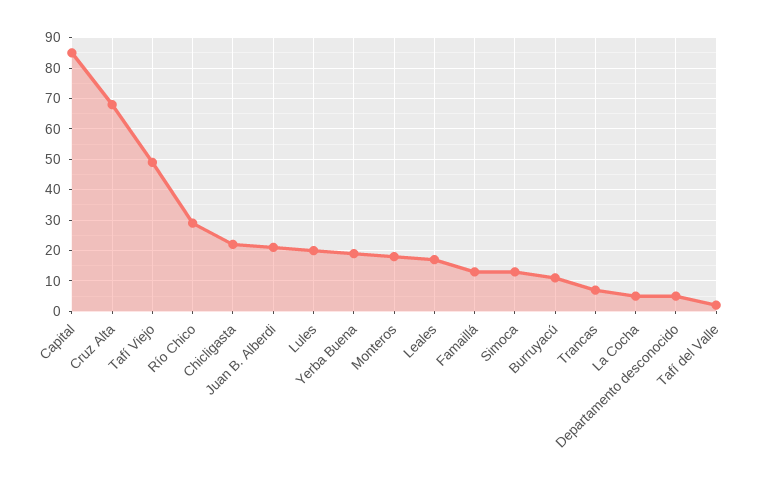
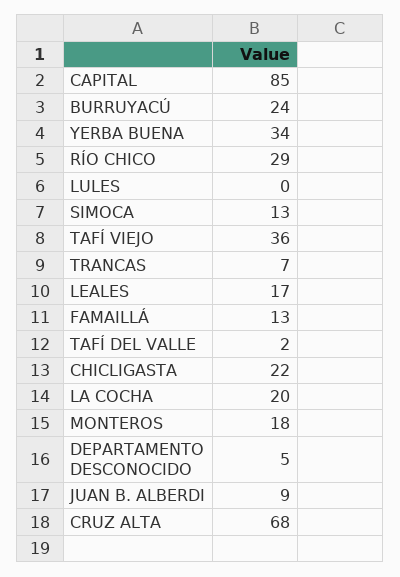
  {
    "Capital": 85,
    "Cruz Alta": 68,
-   "Tafí Viejo": 50,
+   "Tafí Viejo": 36,
    "Río Chico": 29,
    "Chicligasta": 22,
-   "Juan B. Alberdi": 20,
+   "Juan B. Alberdi": 9,
-   "Lules": 20,
+   "Lules": 0,
-   "Yerba Buena": 20,
+   "Yerba Buena": 34,
    "Monteros": 18,
    "Leales": 17,
    "Famaillá": 13,
    "Simoca": 13,
-   "Burruyacú": 10,
+   "Burruyacú": 24,
    "Trancas": 7,
-   "La Cocha": 5,
+   "La Cocha": 20,
    "Departamento desconocido": 5,
    "Tafí del Valle": 2
  }

